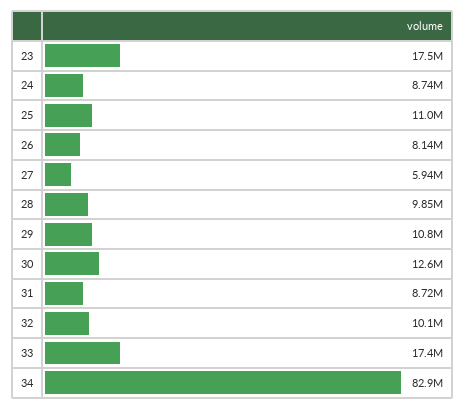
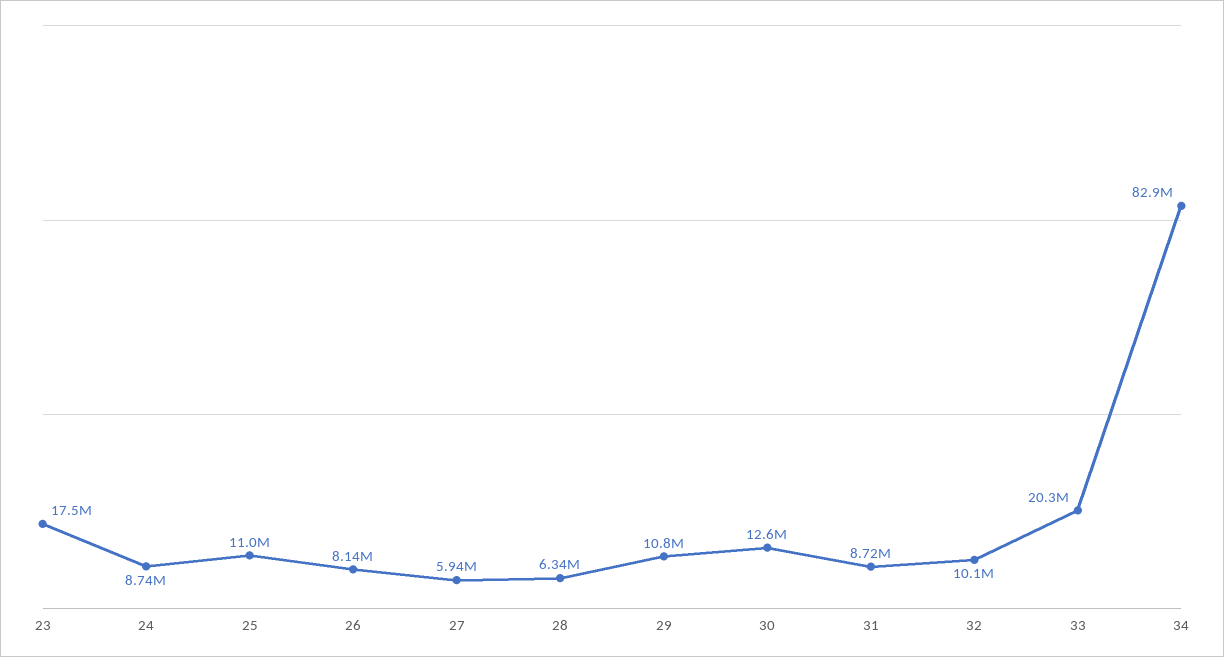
  {
    "23": 17500000,
    "24": 8740000,
    "25": 11000000,
    "26": 8140000,
    "27": 5940000,
-   "28": 9850000,
+   "28": 6340000,
    "29": 10800000,
    "30": 12600000,
    "31": 8720000,
    "32": 10100000,
-   "33": 17400000,
+   "33": 20300000,
    "34": 82900000
  }

